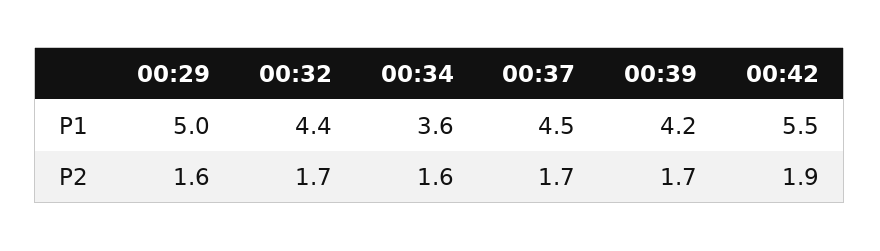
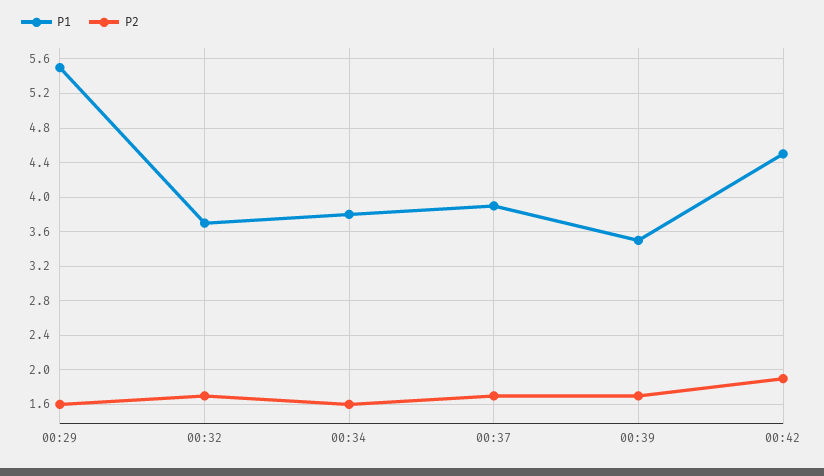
  {
    "P1": {
-     "00:29": 5,
+     "00:29": 5.5,
-     "00:32": 4.4,
+     "00:32": 3.7,
-     "00:34": 3.6,
+     "00:34": 3.8,
-     "00:37": 4.5,
+     "00:37": 3.9,
-     "00:39": 4.2,
+     "00:39": 3.5,
-     "00:42": 5.5
+     "00:42": 4.5
    },
    "P2": {
      "00:29": 1.6,
      "00:32": 1.7,
      "00:34": 1.6,
      "00:37": 1.7,
      "00:39": 1.7,
      "00:42": 1.9
    }
  }

